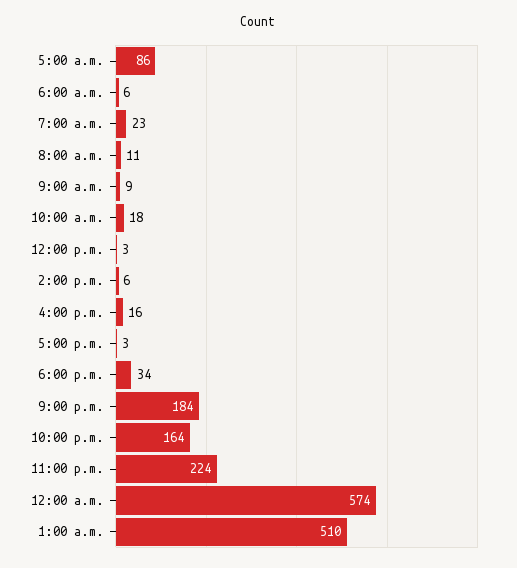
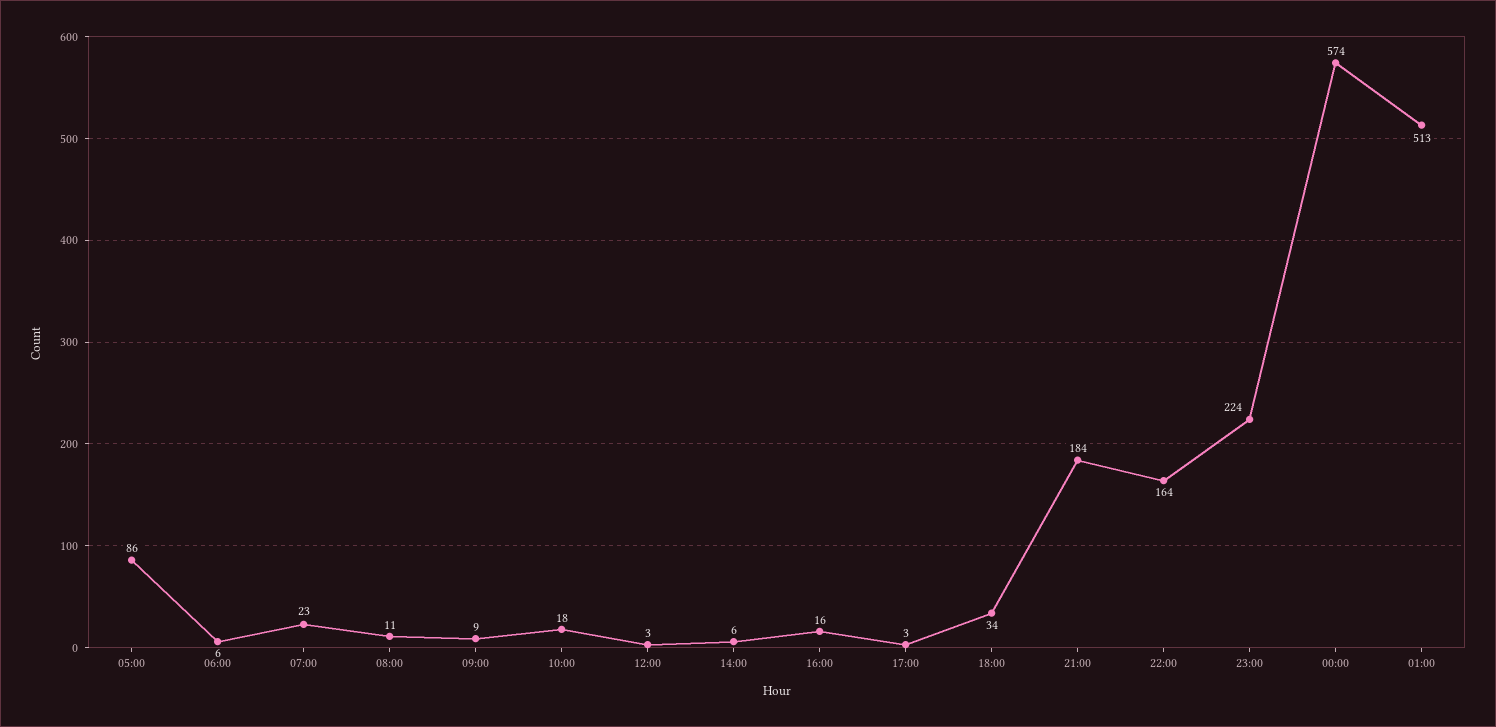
  {
    "5:00 a.m.": 86,
    "6:00 a.m.": 6,
    "7:00 a.m.": 23,
    "8:00 a.m.": 11,
    "9:00 a.m.": 9,
    "10:00 a.m.": 18,
    "12:00 p.m.": 3,
    "2:00 p.m.": 6,
    "4:00 p.m.": 16,
    "5:00 p.m.": 3,
    "6:00 p.m.": 34,
    "9:00 p.m.": 184,
    "10:00 p.m.": 164,
    "11:00 p.m.": 224,
    "12:00 a.m.": 574,
-   "1:00 a.m.": 510
+   "1:00 a.m.": 513
  }

